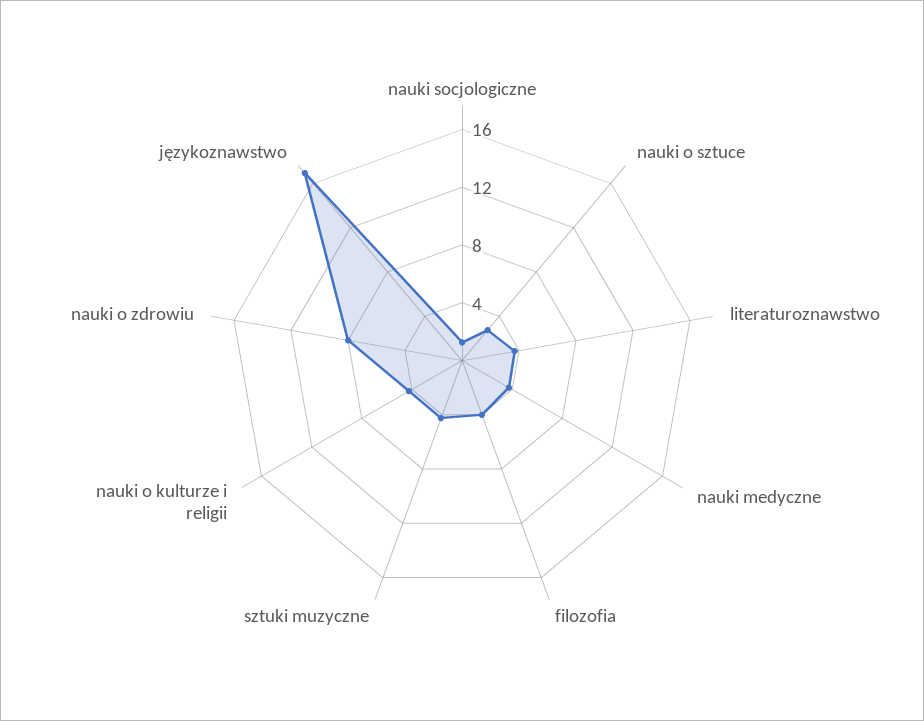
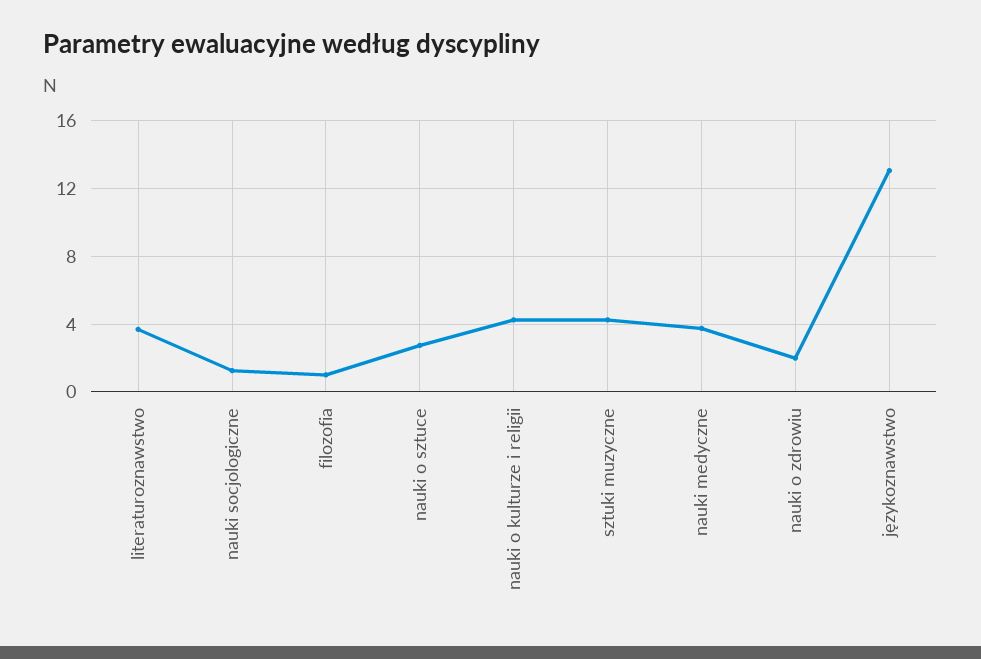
  {
    "nauki socjologiczne": 1.5,
    "nauki o sztuce": 3,
    "literaturoznawstwo": 3.5,
    "nauki medyczne": 4,
-   "filozofia": 4,
+   "filozofia": 1,
    "sztuki muzyczne": 4.5,
    "nauki o kulturze i religii": 4.5,
-   "nauki o zdrowiu": 8,
+   "nauki o zdrowiu": 2,
-   "językoznawstwo": 17
+   "językoznawstwo": 13
  }

